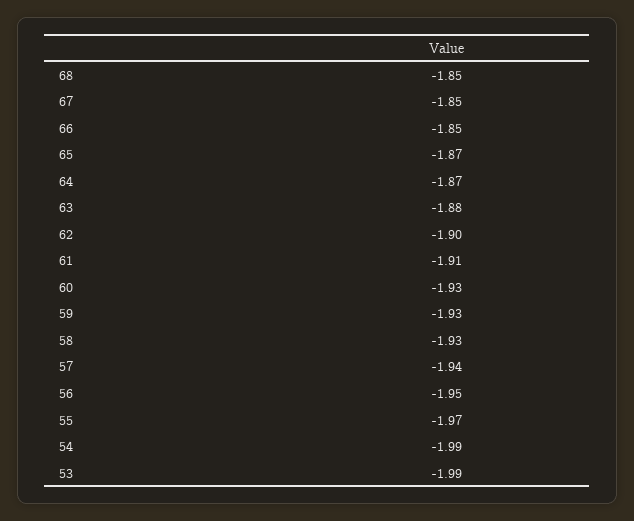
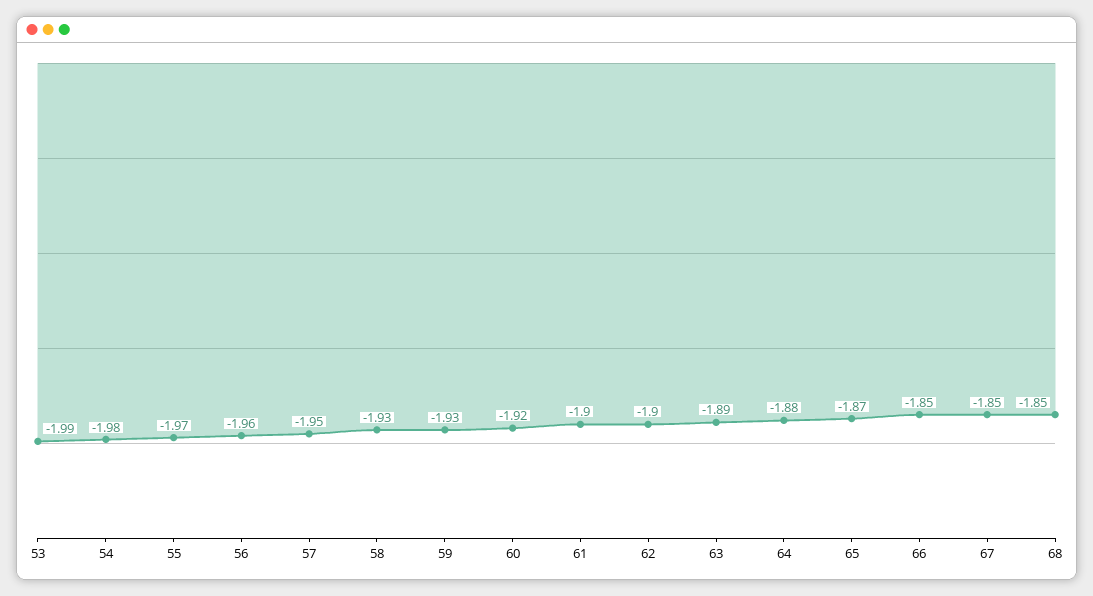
  {
    "68": -1.85,
    "67": -1.85,
    "66": -1.85,
    "65": -1.87,
-   "64": -1.87,
+   "64": -1.88,
-   "63": -1.88,
+   "63": -1.89,
    "62": -1.9,
-   "61": -1.91,
+   "61": -1.9,
-   "60": -1.93,
+   "60": -1.92,
    "59": -1.93,
    "58": -1.93,
-   "57": -1.94,
+   "57": -1.95,
-   "56": -1.95,
+   "56": -1.96,
    "55": -1.97,
-   "54": -1.99,
+   "54": -1.98,
    "53": -1.99
  }

